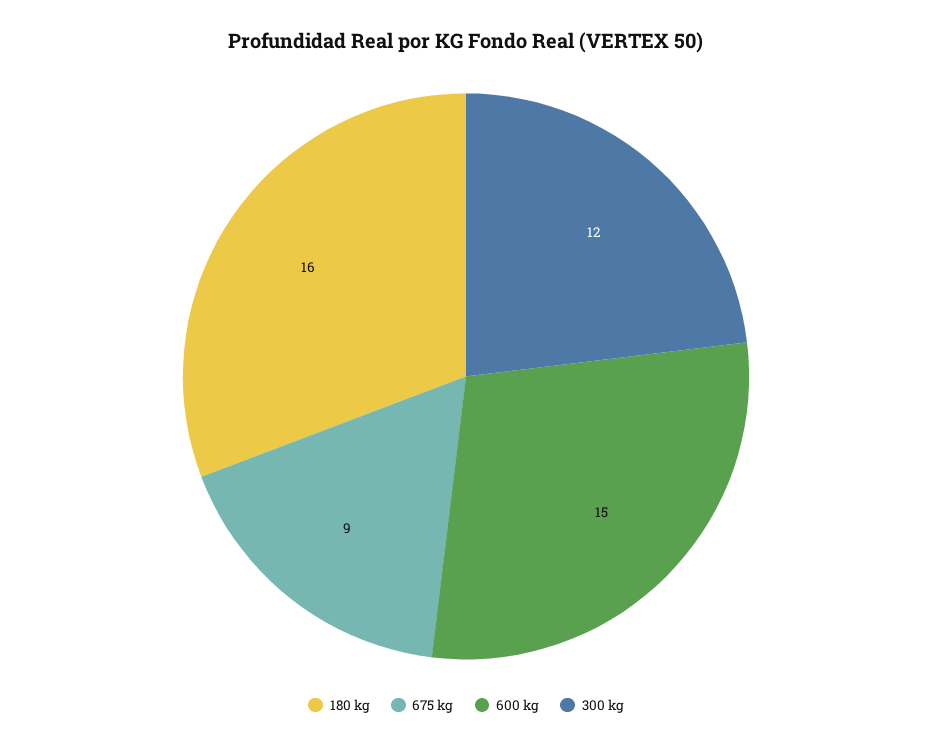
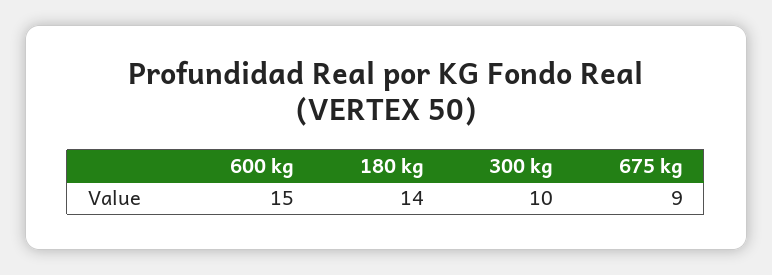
  {
-   "180 kg": 16,
+   "180 kg": 14,
    "675 kg": 9,
    "600 kg": 15,
-   "300 kg": 12
+   "300 kg": 10
  }

